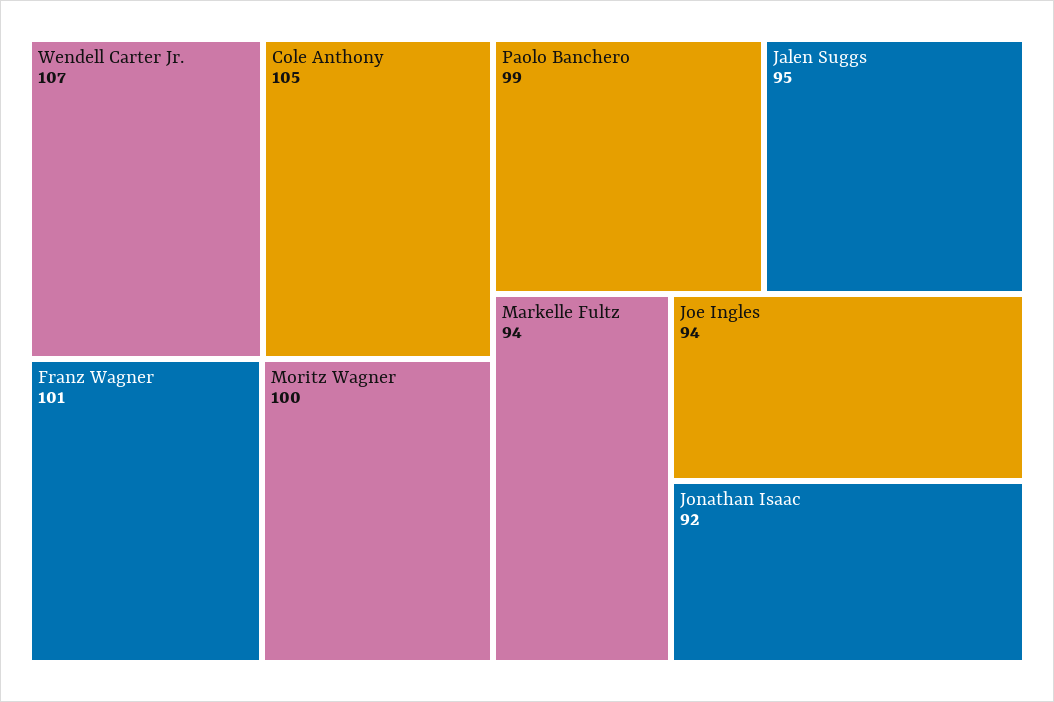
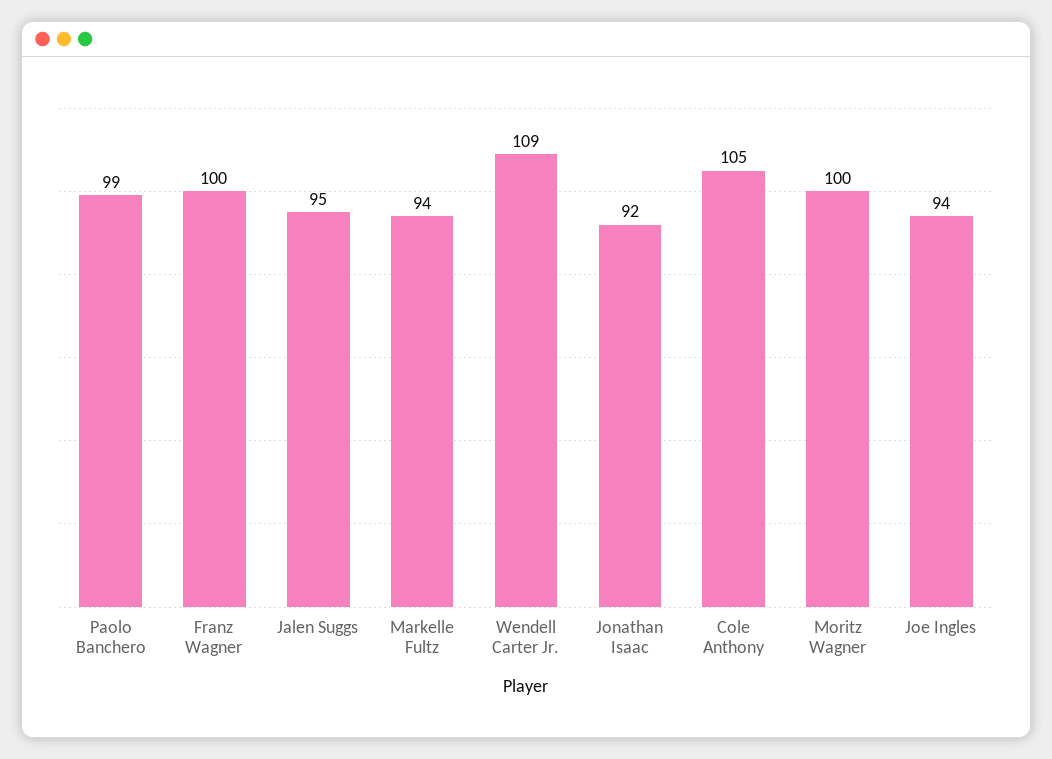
  {
-   "Wendell Carter Jr.": 107,
+   "Wendell Carter Jr.": 109,
    "Cole Anthony": 105,
-   "Franz Wagner": 101,
+   "Franz Wagner": 100,
    "Moritz Wagner": 100,
    "Paolo Banchero": 99,
    "Jalen Suggs": 95,
    "Markelle Fultz": 94,
    "Joe Ingles": 94,
    "Jonathan Isaac": 92
  }

